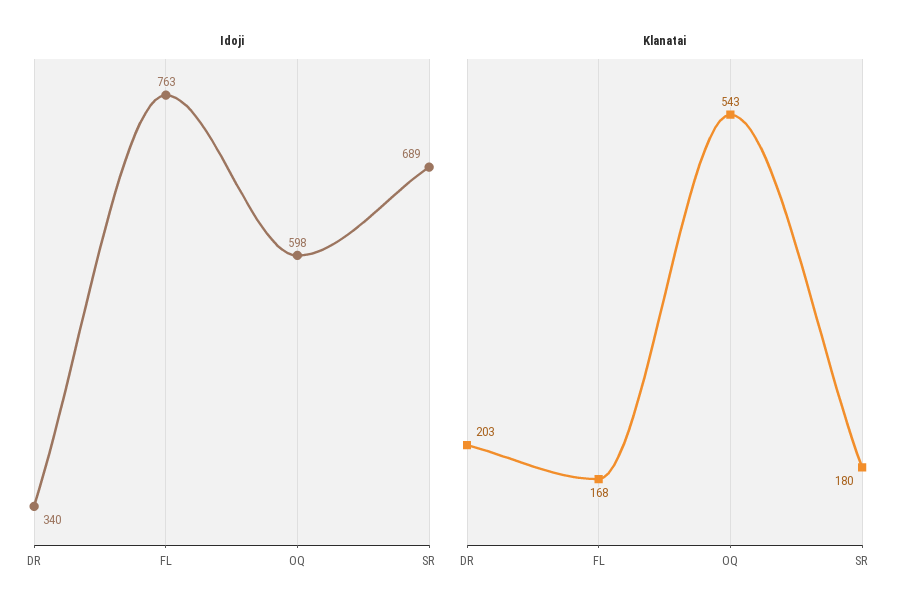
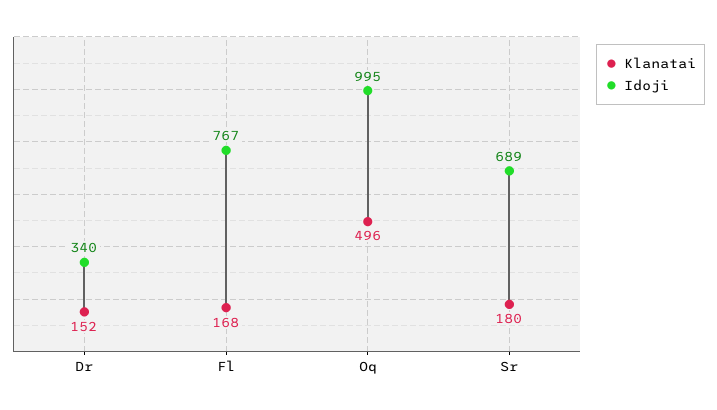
  {
    "Idoji": {
      "DR": 340,
-     "FL": 763,
+     "FL": 767,
-     "OQ": 598,
+     "OQ": 995,
      "SR": 689
    },
    "Klanatai": {
-     "DR": 203,
+     "DR": 152,
      "FL": 168,
-     "OQ": 543,
+     "OQ": 496,
      "SR": 180
    }
  }

